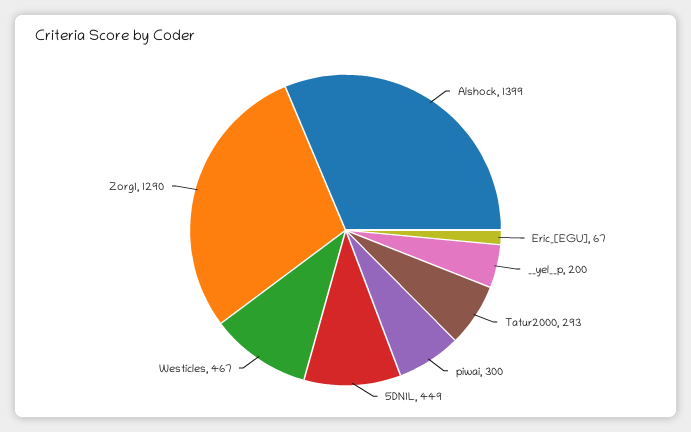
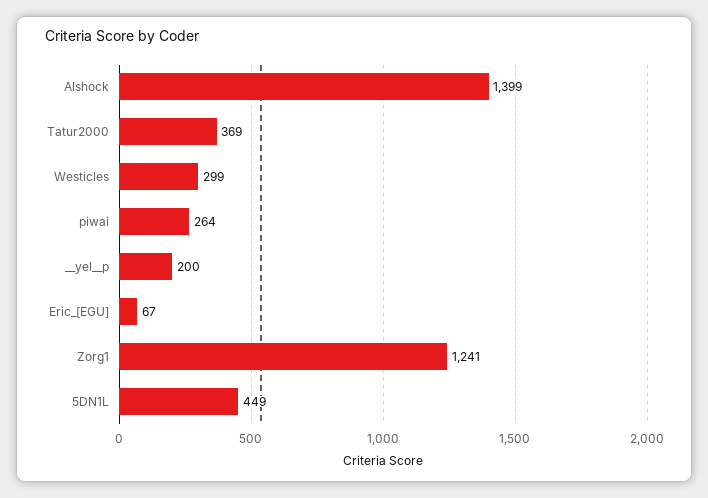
  {
    "Alshock": 1399,
    "Eric_[EGU]": 67,
    "__yel__p": 200,
-   "Tatur2000": 293,
+   "Tatur2000": 369,
-   "piwai": 300,
+   "piwai": 264,
    "5DN1L": 449,
-   "Westicles": 467,
+   "Westicles": 299,
-   "Zorg1": 1290
+   "Zorg1": 1241
  }

